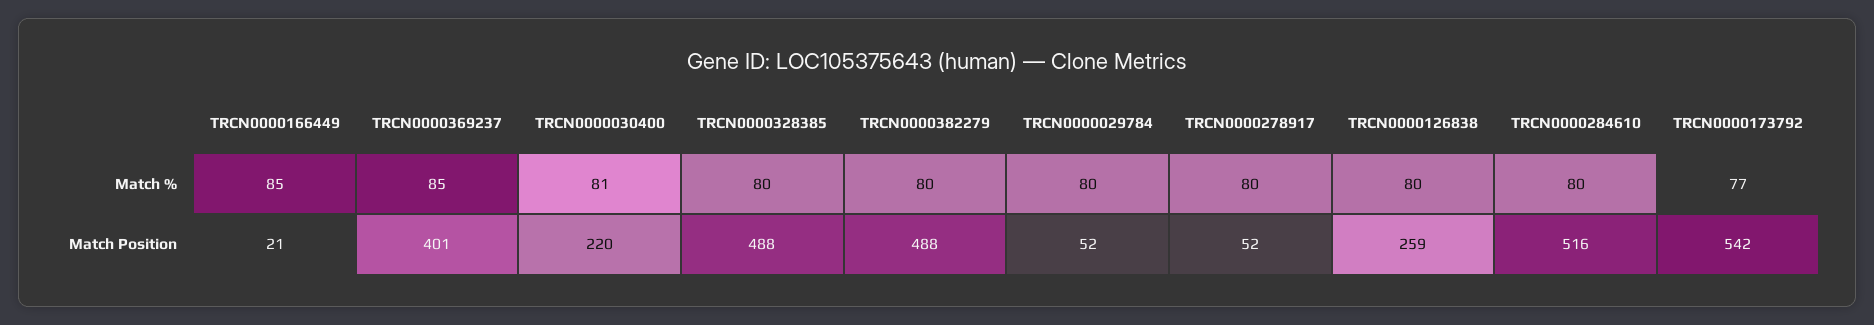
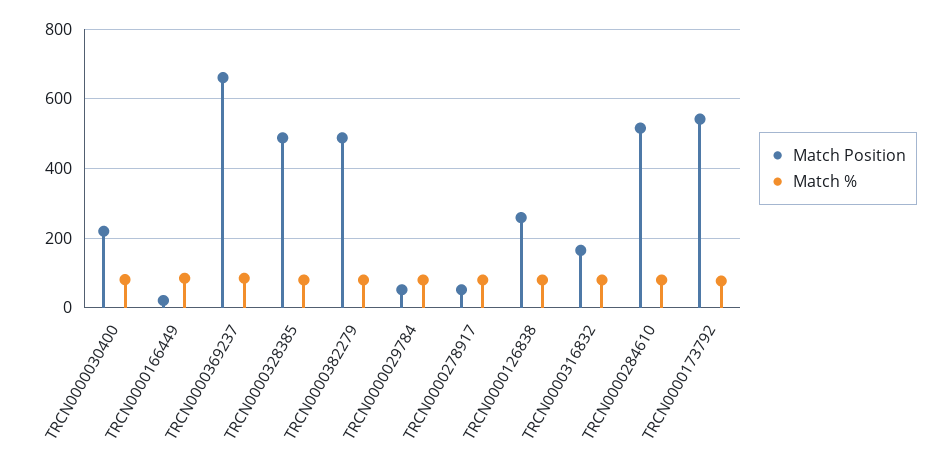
  {
    "Match %": {
      "TRCN0000166449": 85,
      "TRCN0000369237": 85,
      "TRCN0000030400": 81,
      "TRCN0000328385": 80,
      "TRCN0000382279": 80,
      "TRCN0000029784": 80,
      "TRCN0000278917": 80,
      "TRCN0000126838": 80,
      "TRCN0000284610": 80,
-     "TRCN0000173792": 77
+     "TRCN0000173792": 77,
+     "TRCN0000316832": 80
    },
    "Match Position": {
      "TRCN0000166449": 21,
-     "TRCN0000369237": 401,
+     "TRCN0000369237": 660,
      "TRCN0000030400": 220,
      "TRCN0000328385": 488,
      "TRCN0000382279": 488,
      "TRCN0000029784": 52,
      "TRCN0000278917": 52,
      "TRCN0000126838": 259,
      "TRCN0000284610": 516,
-     "TRCN0000173792": 542
+     "TRCN0000173792": 542,
+     "TRCN0000316832": 160
    }
  }

